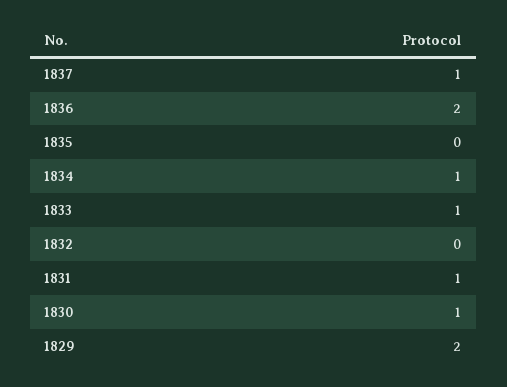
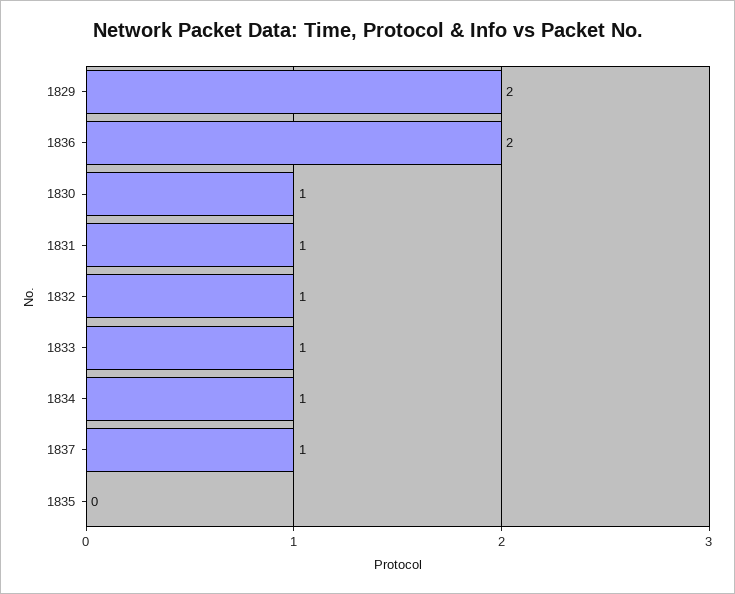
  {
    "1837": 1,
    "1836": 2,
    "1835": 0,
    "1834": 1,
    "1833": 1,
-   "1832": 0,
+   "1832": 1,
    "1831": 1,
    "1830": 1,
    "1829": 2
  }

